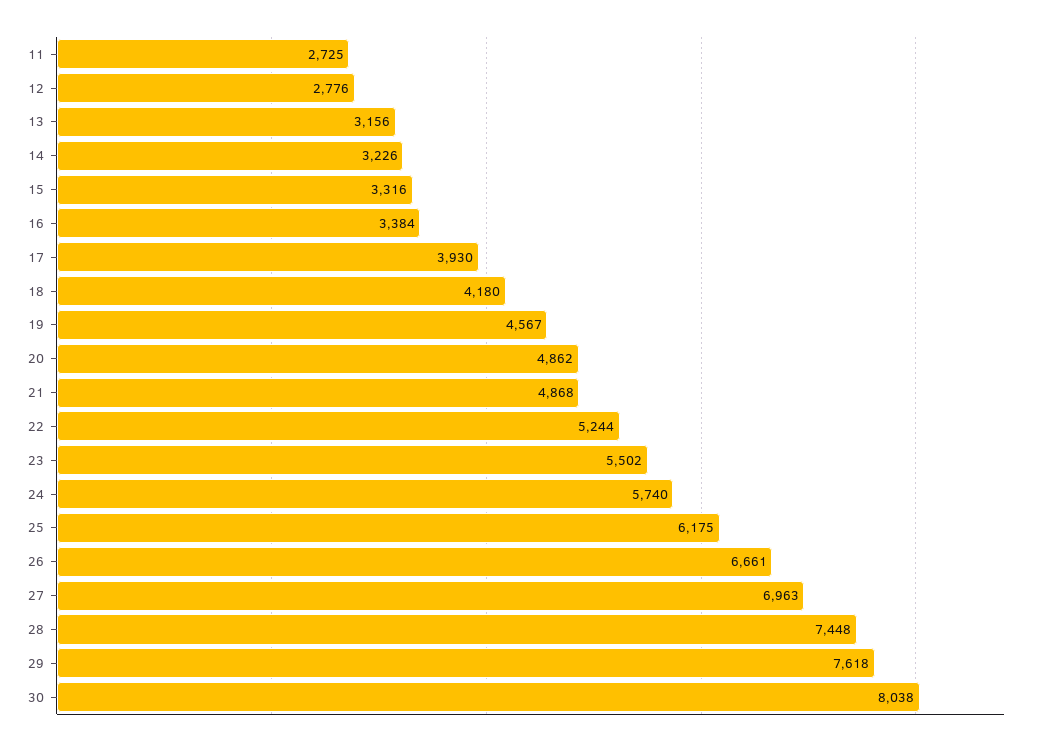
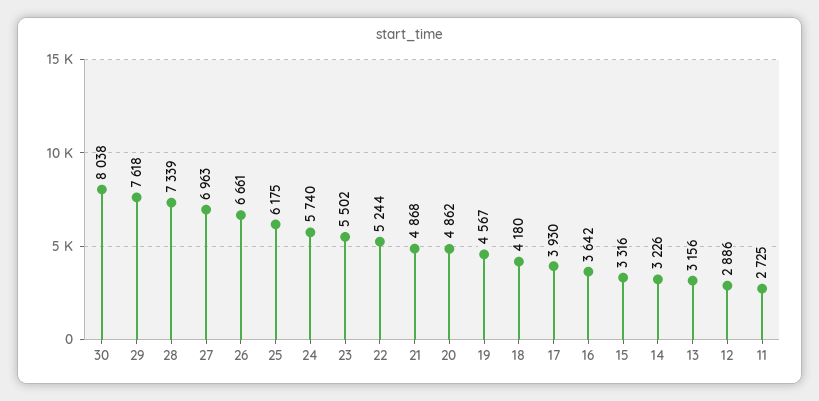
  {
    "11": 2725,
-   "12": 2776,
+   "12": 2886,
    "13": 3156,
    "14": 3226,
    "15": 3316,
-   "16": 3384,
+   "16": 3642,
    "17": 3930,
    "18": 4180,
    "19": 4567,
    "20": 4862,
    "21": 4868,
    "22": 5244,
    "23": 5502,
    "24": 5740,
    "25": 6175,
    "26": 6661,
    "27": 6963,
-   "28": 7448,
+   "28": 7339,
    "29": 7618,
    "30": 8038
  }

